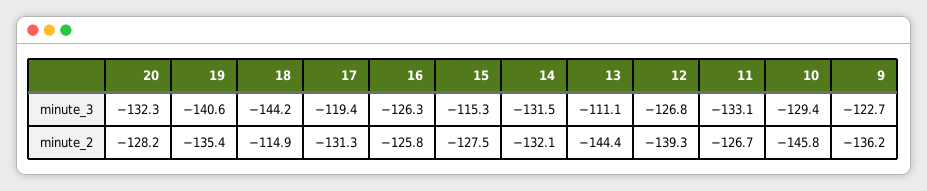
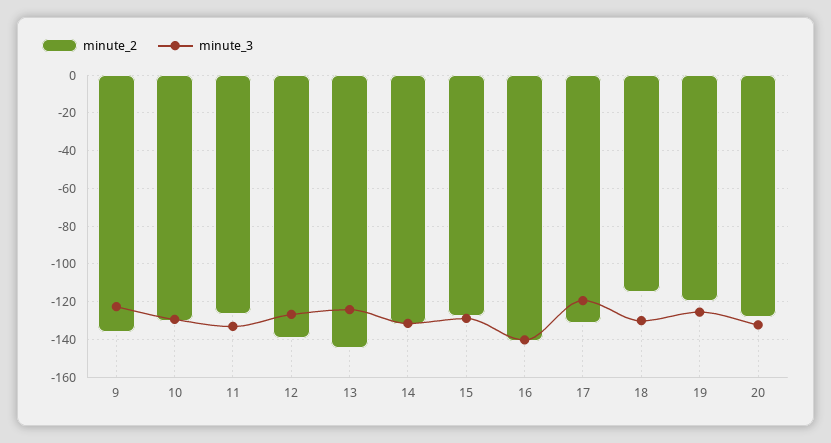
  {
    "minute_3": {
      "20": -132.3,
-     "19": -140.6,
+     "19": -125,
-     "18": -144.2,
+     "18": -130,
      "17": -119.4,
-     "16": -126.3,
+     "16": -140,
-     "15": -115.3,
+     "15": -130,
      "14": -131.5,
-     "13": -111.1,
+     "13": -125,
      "12": -126.8,
      "11": -133.1,
      "10": -129.4,
      "9": -122.7
    },
    "minute_2": {
      "20": -128.2,
-     "19": -135.4,
+     "19": -120,
      "18": -114.9,
      "17": -131.3,
-     "16": -125.8,
+     "16": -140,
      "15": -127.5,
      "14": -132.1,
      "13": -144.4,
      "12": -139.3,
      "11": -126.7,
-     "10": -145.8,
+     "10": -130,
      "9": -136.2
    }
  }

